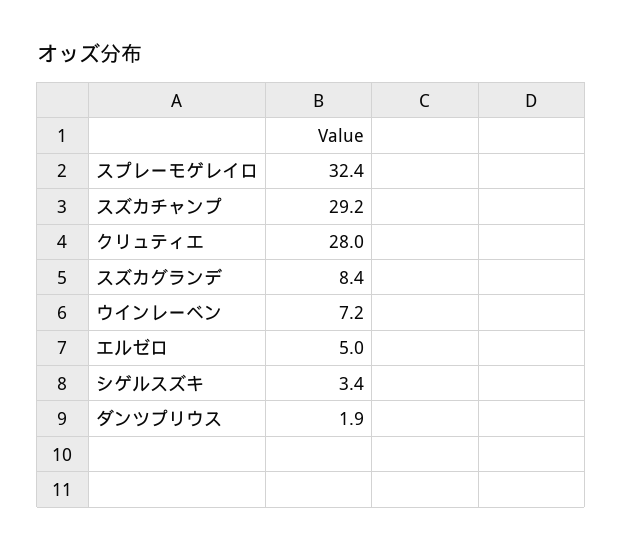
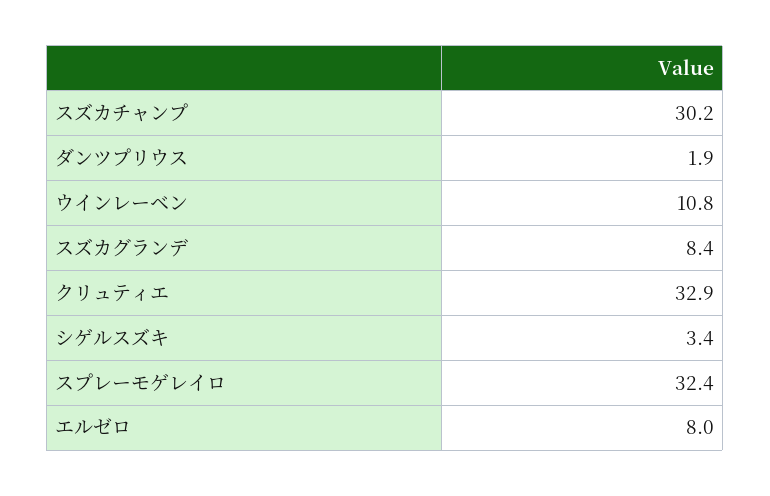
  {
    "スプレーモゲレイロ": 32.4,
-   "スズカチャンプ": 29.2,
+   "スズカチャンプ": 30.2,
-   "クリュティエ": 28,
+   "クリュティエ": 32.9,
    "スズカグランデ": 8.4,
-   "ウインレーベン": 7.2,
+   "ウインレーベン": 10.8,
-   "エルゼロ": 5,
+   "エルゼロ": 8,
    "シゲルスズキ": 3.4,
    "ダンツプリウス": 1.9
  }

